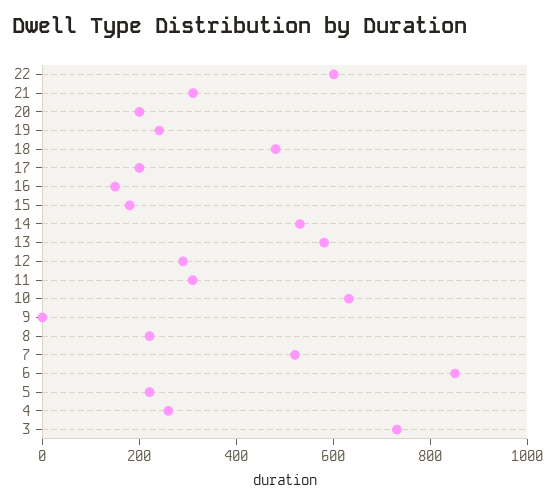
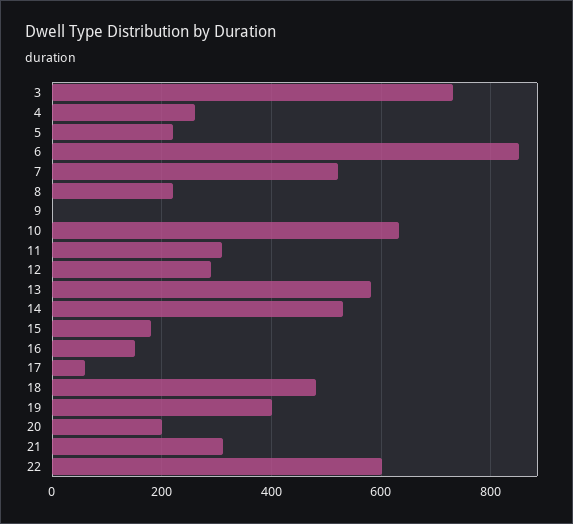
  {
    "22": 600,
    "21": 320,
    "20": 200,
-   "19": 250,
+   "19": 400,
    "18": 480,
-   "17": 200,
+   "17": 60,
    "16": 160,
    "15": 180,
    "14": 540,
    "13": 580,
    "12": 300,
    "11": 320,
    "10": 640,
    "9": 0,
    "8": 220,
    "7": 520,
    "6": 860,
    "5": 220,
    "4": 260,
    "3": 740
  }

